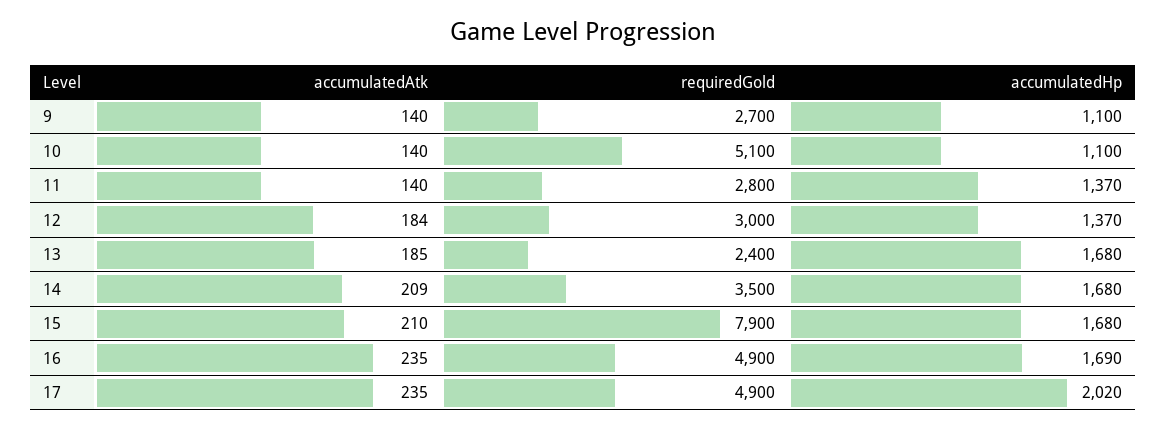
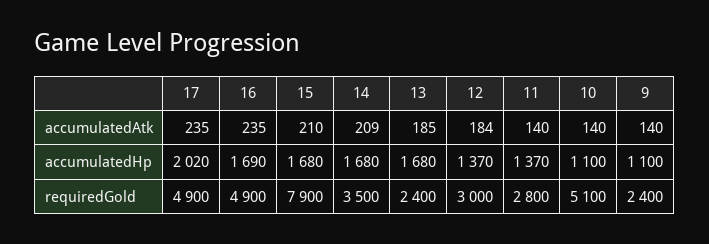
  {
    "accumulatedAtk": {
      "9": 140,
      "10": 140,
      "11": 140,
      "12": 184,
      "13": 185,
      "14": 209,
      "15": 210,
      "16": 235,
      "17": 235
    },
    "requiredGold": {
-     "9": 2700,
+     "9": 2400,
      "10": 5100,
      "11": 2800,
      "12": 3000,
      "13": 2400,
      "14": 3500,
      "15": 7900,
      "16": 4900,
      "17": 4900
    },
    "accumulatedHp": {
      "9": 1100,
      "10": 1100,
      "11": 1370,
      "12": 1370,
      "13": 1680,
      "14": 1680,
      "15": 1680,
      "16": 1690,
      "17": 2020
    }
  }

